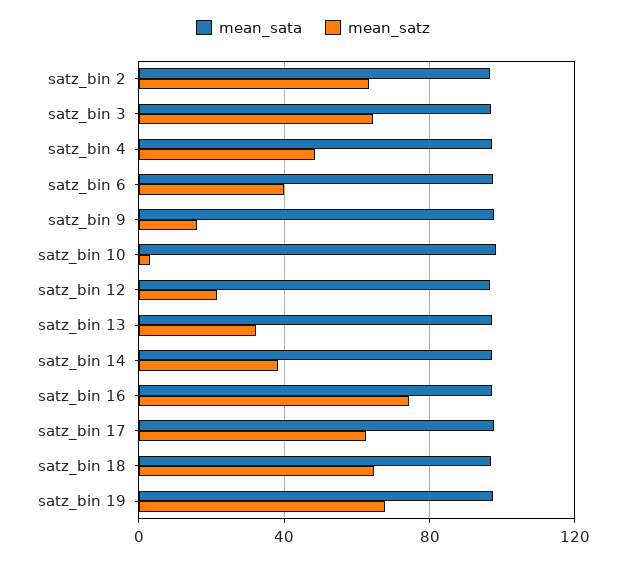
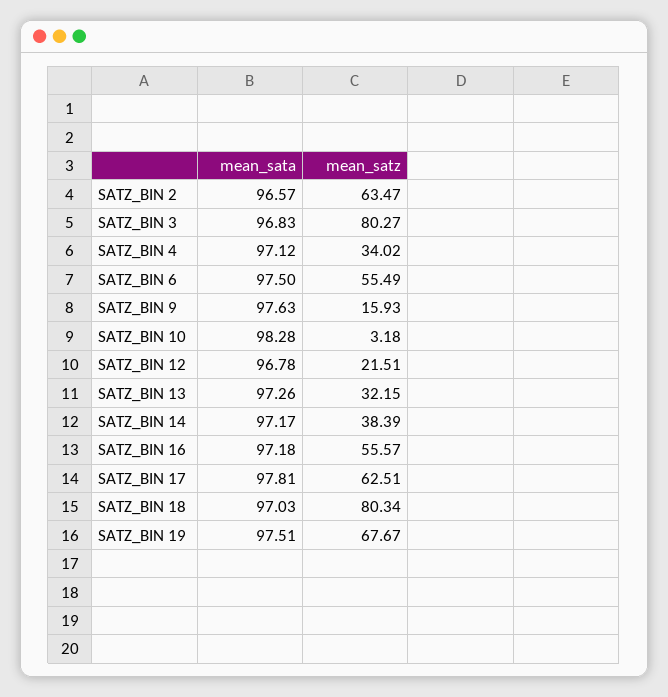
  {
    "mean_sata": {
      "satz_bin 2": 96.57,
      "satz_bin 3": 96.83,
      "satz_bin 4": 97.12,
      "satz_bin 6": 97.5,
      "satz_bin 9": 97.63,
      "satz_bin 10": 98.28,
      "satz_bin 12": 96.78,
      "satz_bin 13": 97.26,
      "satz_bin 14": 97.17,
      "satz_bin 16": 97.18,
      "satz_bin 17": 97.81,
      "satz_bin 18": 97.03,
      "satz_bin 19": 97.51
    },
    "mean_satz": {
      "satz_bin 2": 63.47,
-     "satz_bin 3": 65,
+     "satz_bin 3": 80.27,
-     "satz_bin 4": 50,
+     "satz_bin 4": 34.02,
-     "satz_bin 6": 40,
+     "satz_bin 6": 55.49,
      "satz_bin 9": 15.93,
      "satz_bin 10": 3.18,
      "satz_bin 12": 21.51,
      "satz_bin 13": 32.15,
      "satz_bin 14": 38.39,
-     "satz_bin 16": 75,
+     "satz_bin 16": 55.57,
      "satz_bin 17": 62.51,
-     "satz_bin 18": 65,
+     "satz_bin 18": 80.34,
      "satz_bin 19": 67.67
    }
  }

